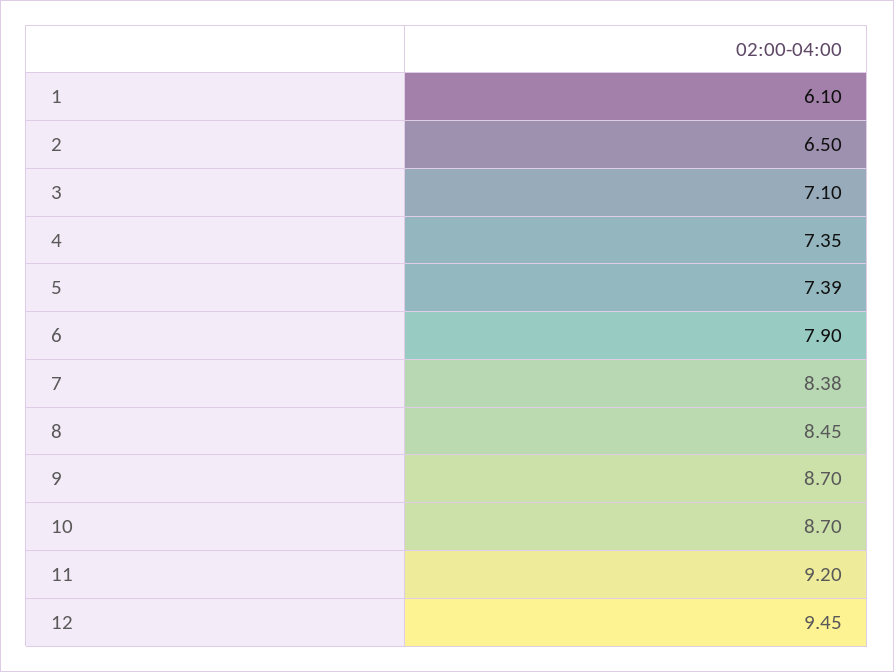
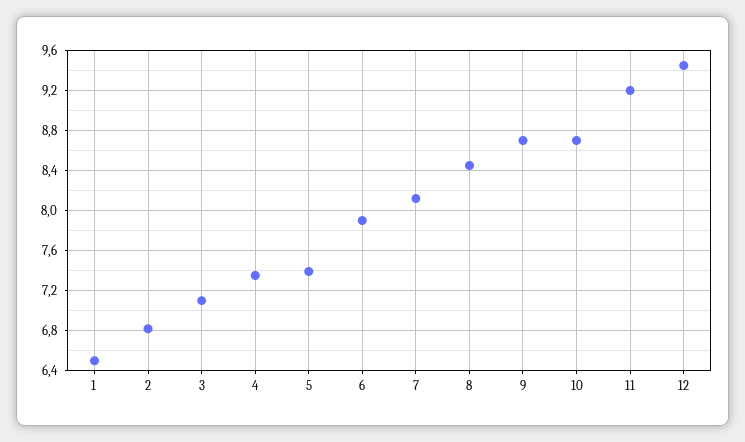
  {
-   "1": 6.1,
+   "1": 6.5,
-   "2": 6.5,
+   "2": 6.8,
    "3": 7.1,
    "4": 7.35,
    "5": 7.39,
    "6": 7.9,
-   "7": 8.38,
+   "7": 8.1,
    "8": 8.45,
    "9": 8.7,
    "10": 8.7,
    "11": 9.2,
    "12": 9.45
  }

